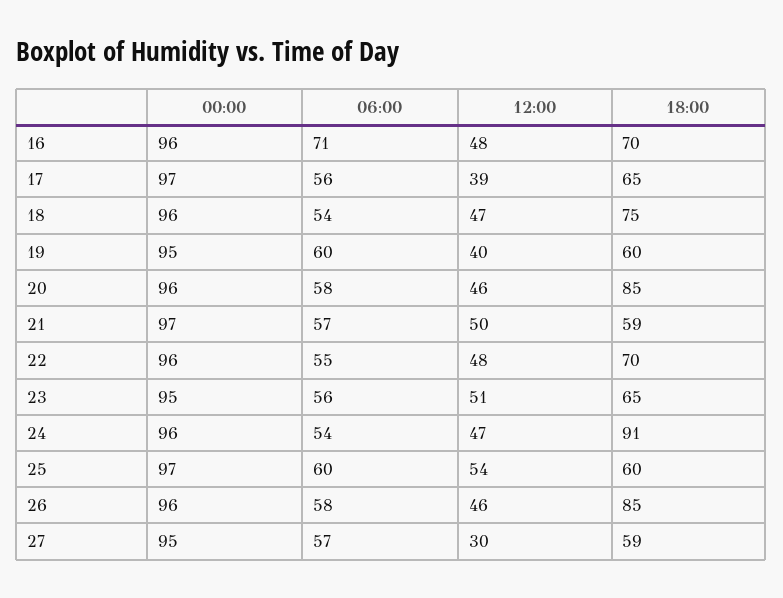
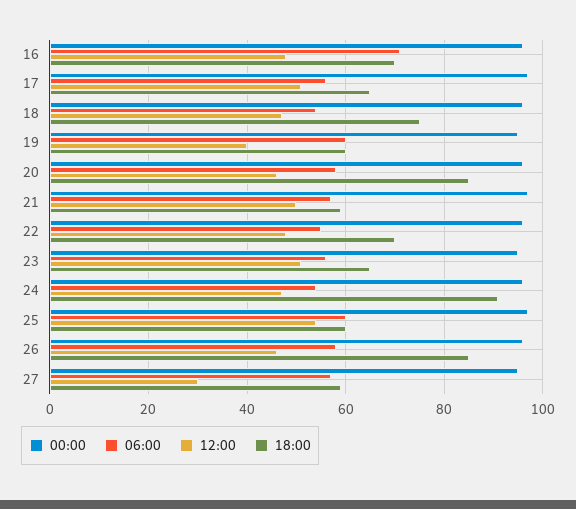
  {
    "00:00": {
      "16": 96,
      "17": 97,
      "18": 96,
      "19": 95,
      "20": 96,
      "21": 97,
      "22": 96,
      "23": 95,
      "24": 96,
      "25": 97,
      "26": 96,
      "27": 95
    },
    "06:00": {
      "16": 71,
      "17": 56,
      "18": 54,
      "19": 60,
      "20": 58,
      "21": 57,
      "22": 55,
      "23": 56,
      "24": 54,
      "25": 60,
      "26": 58,
      "27": 57
    },
    "12:00": {
      "16": 48,
-     "17": 39,
+     "17": 50,
      "18": 47,
      "19": 40,
      "20": 46,
      "21": 50,
      "22": 48,
      "23": 51,
      "24": 47,
      "25": 54,
      "26": 46,
      "27": 30
    },
    "18:00": {
      "16": 70,
      "17": 65,
      "18": 75,
      "19": 60,
      "20": 85,
      "21": 59,
      "22": 70,
      "23": 65,
      "24": 91,
      "25": 60,
      "26": 85,
      "27": 59
    }
  }

